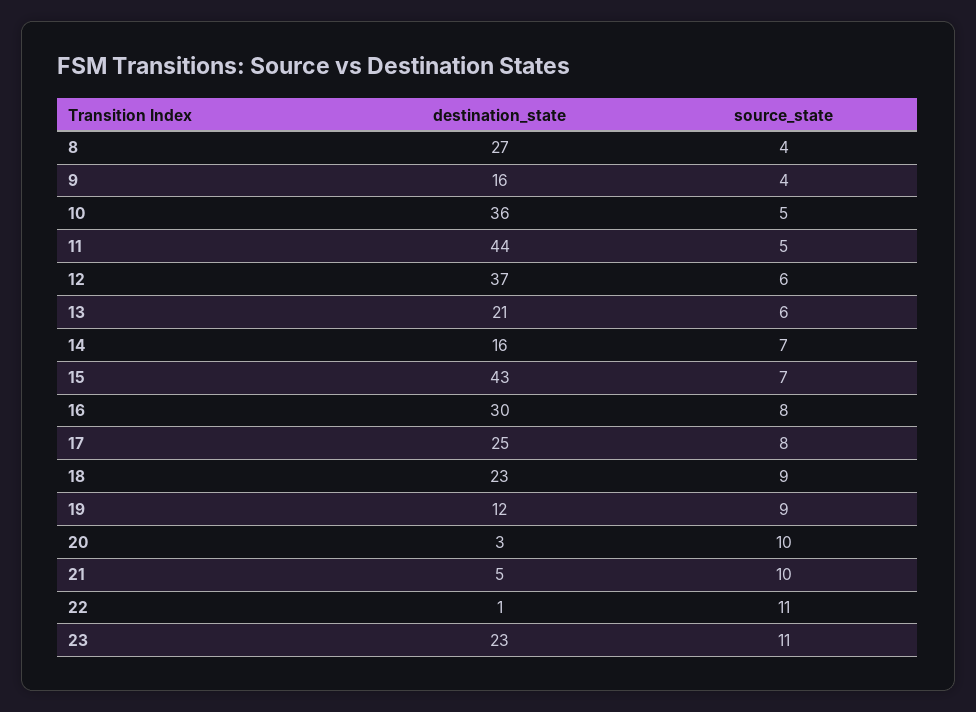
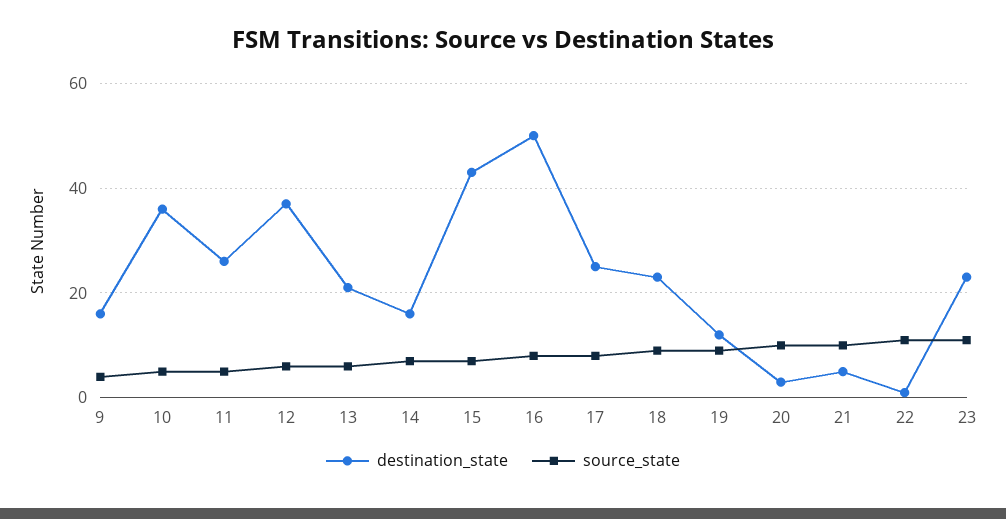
  {
    "destination_state": {
-     "8": 27,
      "9": 16,
      "10": 36,
-     "11": 44,
+     "11": 25,
      "12": 37,
      "13": 21,
      "14": 16,
      "15": 43,
-     "16": 30,
+     "16": 50,
      "17": 25,
      "18": 23,
      "19": 12,
      "20": 3,
      "21": 5,
      "22": 1,
      "23": 23
    },
    "source_state": {
-     "8": 4,
      "9": 4,
      "10": 5,
      "11": 5,
      "12": 6,
      "13": 6,
      "14": 7,
      "15": 7,
      "16": 8,
      "17": 8,
      "18": 9,
      "19": 9,
      "20": 10,
      "21": 10,
      "22": 11,
      "23": 11
    }
  }

